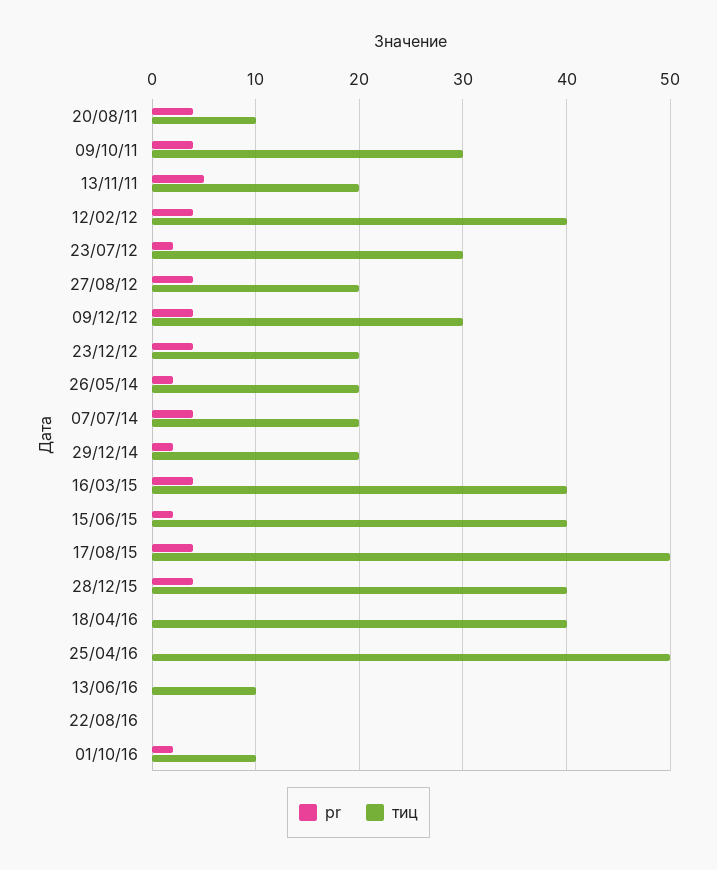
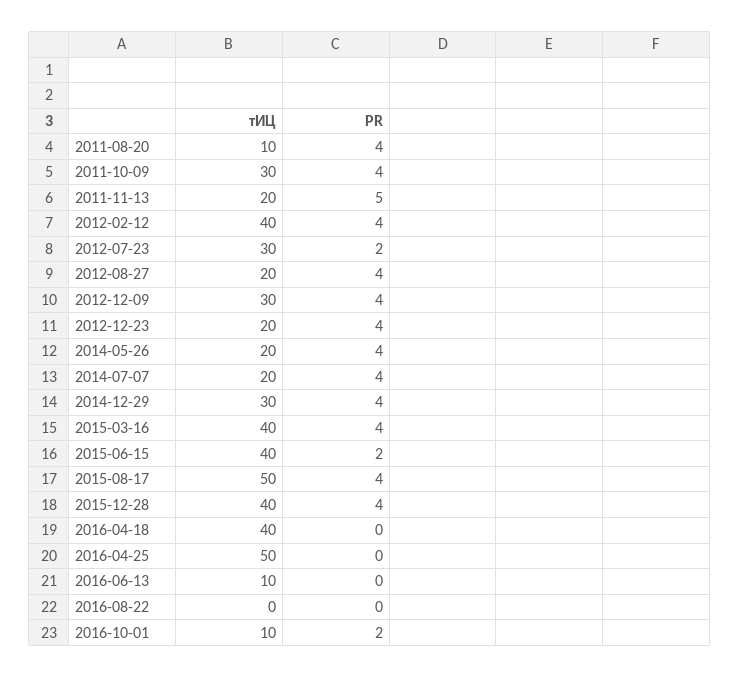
  {
    "pr": {
      "20/08/11": 4,
      "09/10/11": 4,
      "13/11/11": 5,
      "12/02/12": 4,
      "23/07/12": 2,
      "27/08/12": 4,
      "09/12/12": 4,
      "23/12/12": 4,
-     "26/05/14": 2,
+     "26/05/14": 4,
      "07/07/14": 4,
-     "29/12/14": 2,
+     "29/12/14": 4,
      "16/03/15": 4,
      "15/06/15": 2,
      "17/08/15": 4,
      "28/12/15": 4,
      "18/04/16": 0,
      "25/04/16": 0,
      "13/06/16": 0,
      "22/08/16": 0,
      "01/10/16": 2
    },
    "тиц": {
      "20/08/11": 10,
      "09/10/11": 30,
      "13/11/11": 20,
      "12/02/12": 40,
      "23/07/12": 30,
      "27/08/12": 20,
      "09/12/12": 30,
      "23/12/12": 20,
      "26/05/14": 20,
      "07/07/14": 20,
-     "29/12/14": 20,
+     "29/12/14": 30,
      "16/03/15": 40,
      "15/06/15": 40,
      "17/08/15": 50,
      "28/12/15": 40,
      "18/04/16": 40,
      "25/04/16": 50,
      "13/06/16": 10,
      "22/08/16": 0,
      "01/10/16": 10
    }
  }

